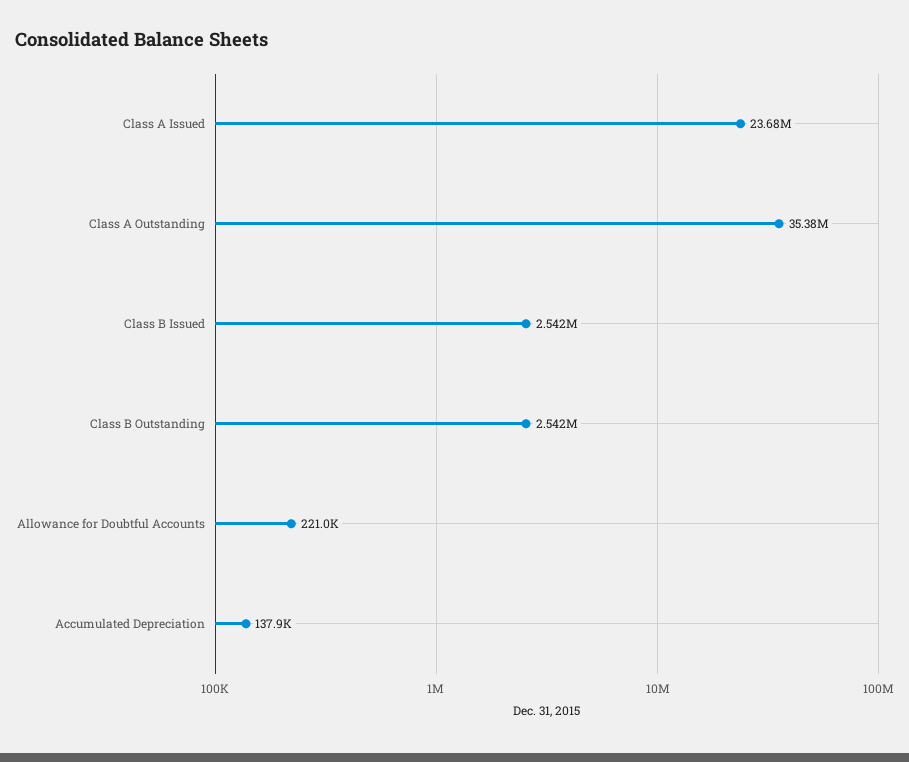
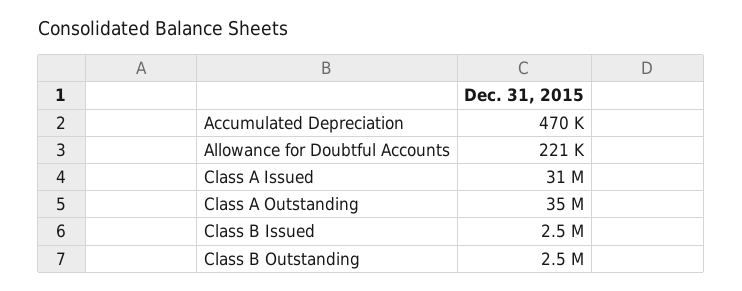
  {
-   "Class A Issued": 23680000,
+   "Class A Issued": 31000000,
    "Class A Outstanding": 35380000,
    "Class B Issued": 2542000,
    "Class B Outstanding": 2542000,
    "Allowance for Doubtful Accounts": 221000,
-   "Accumulated Depreciation": 137900
+   "Accumulated Depreciation": 470000
  }

